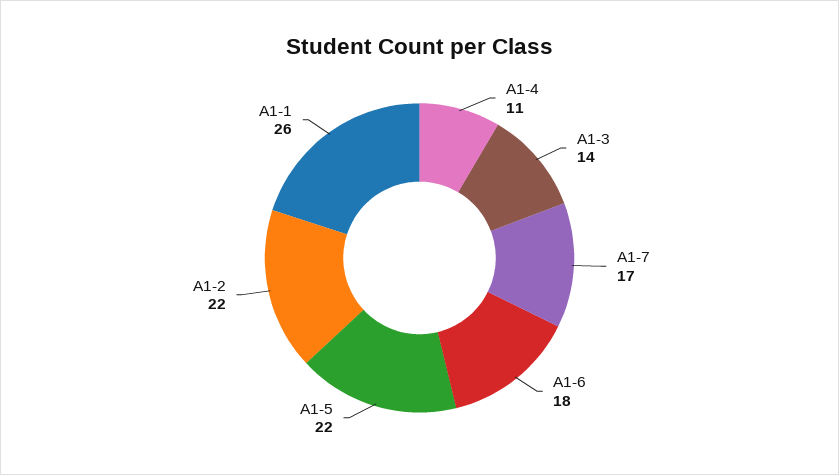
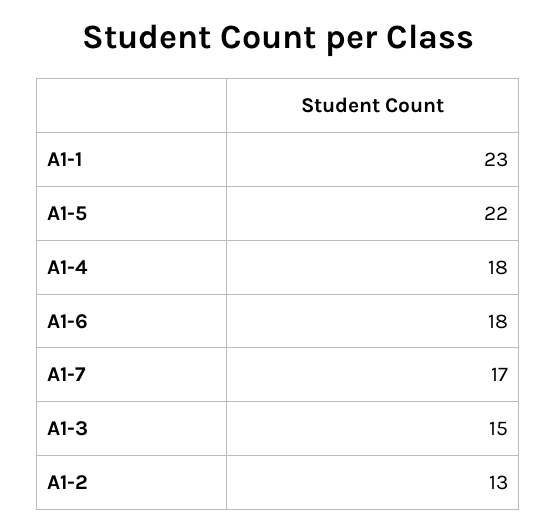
  {
-   "A1-4": 11,
+   "A1-4": 18,
-   "A1-3": 14,
+   "A1-3": 15,
    "A1-7": 17,
    "A1-6": 18,
    "A1-5": 22,
-   "A1-2": 22,
+   "A1-2": 13,
-   "A1-1": 26
+   "A1-1": 23
  }

